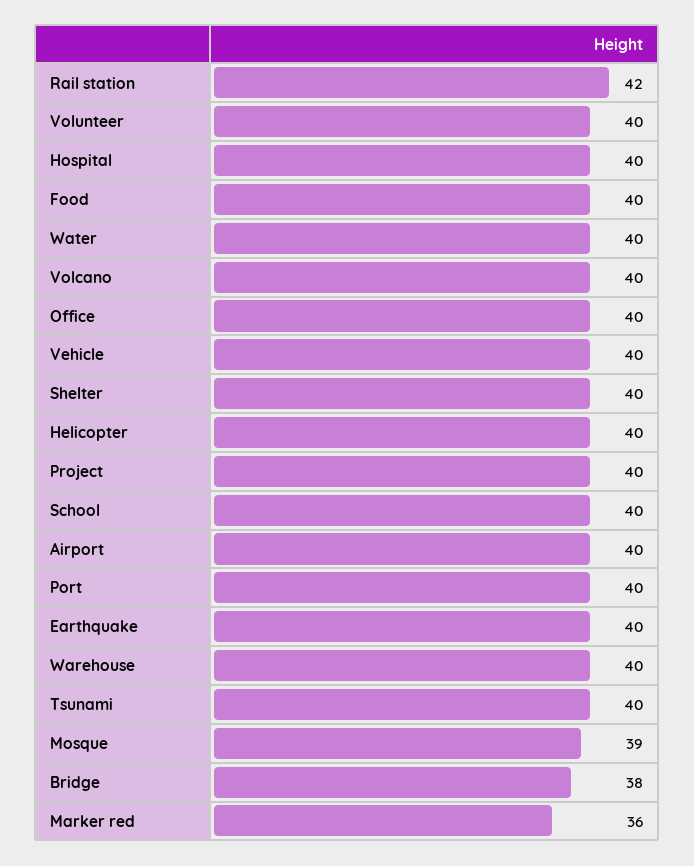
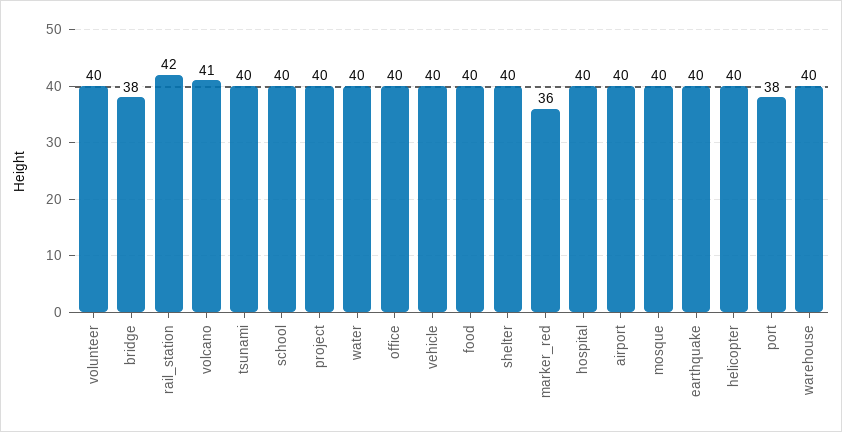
  {
    "Rail station": 42,
    "Volunteer": 40,
    "Hospital": 40,
    "Food": 40,
    "Water": 40,
-   "Volcano": 40,
+   "Volcano": 41,
    "Office": 40,
    "Vehicle": 40,
    "Shelter": 40,
    "Helicopter": 40,
    "Project": 40,
    "School": 40,
    "Airport": 40,
-   "Port": 40,
+   "Port": 38,
    "Earthquake": 40,
    "Warehouse": 40,
    "Tsunami": 40,
-   "Mosque": 39,
+   "Mosque": 40,
    "Bridge": 38,
    "Marker red": 36
  }

